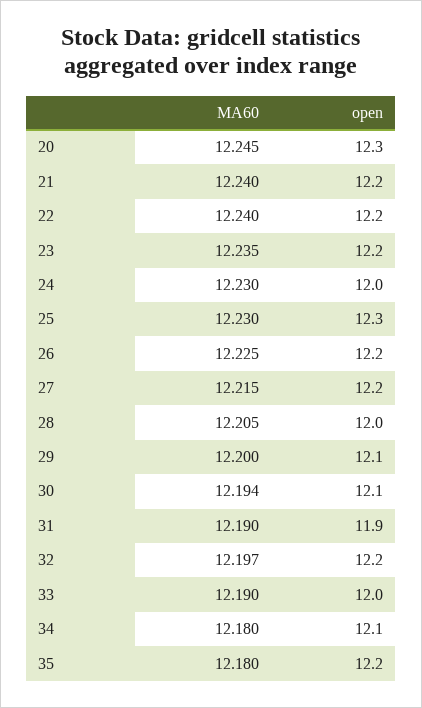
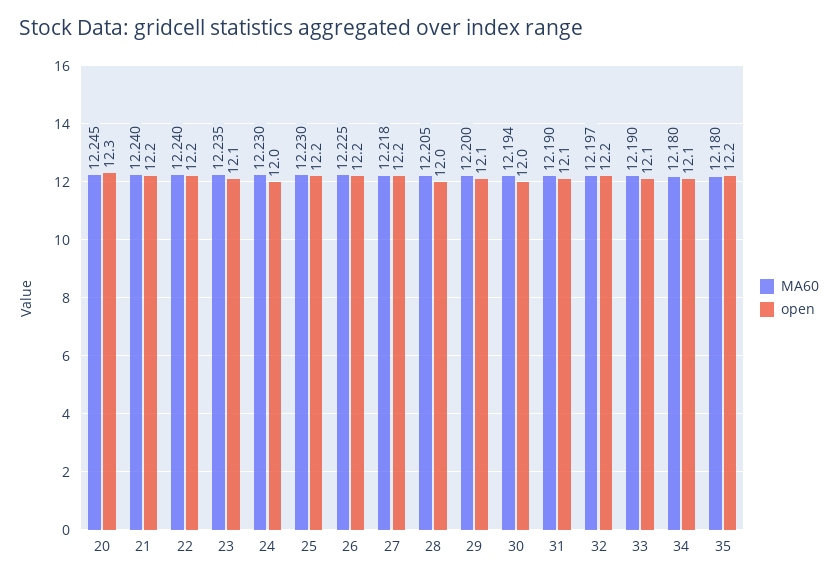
  {
    "MA60": {
      "20": 12.245,
      "21": 12.24,
      "22": 12.24,
      "23": 12.235,
      "24": 12.23,
      "25": 12.23,
      "26": 12.225,
-     "27": 12.215,
+     "27": 12.218,
      "28": 12.205,
      "29": 12.2,
      "30": 12.194,
      "31": 12.19,
      "32": 12.197,
      "33": 12.19,
      "34": 12.18,
      "35": 12.18
    },
    "open": {
      "20": 12.3,
      "21": 12.2,
      "22": 12.2,
-     "23": 12.2,
+     "23": 12.1,
      "24": 12,
-     "25": 12.3,
+     "25": 12.2,
      "26": 12.2,
      "27": 12.2,
      "28": 12,
      "29": 12.1,
-     "30": 12.1,
+     "30": 12,
-     "31": 11.9,
+     "31": 12.1,
      "32": 12.2,
-     "33": 12,
+     "33": 12.1,
      "34": 12.1,
      "35": 12.2
    }
  }

